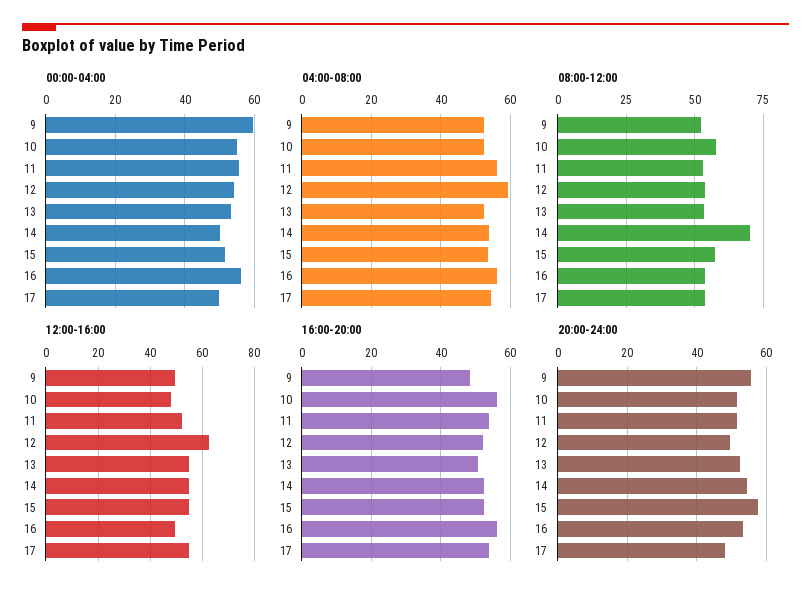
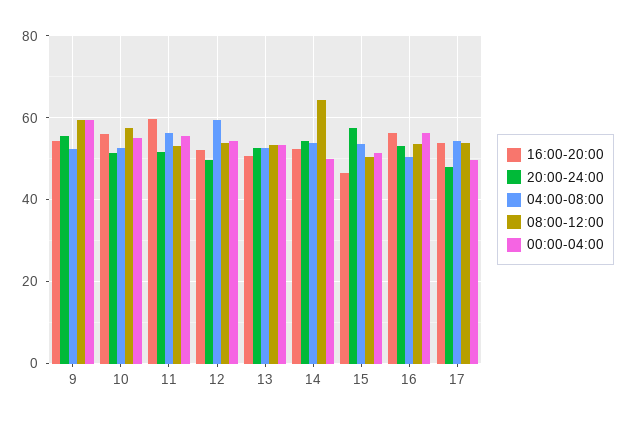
  {
    "00:00-04:00": {
      "9": 60,
      "10": 56,
      "11": 56,
      "12": 54,
      "13": 54,
      "14": 50,
      "15": 52,
      "16": 56,
      "17": 50
    },
    "04:00-08:00": {
      "9": 52,
      "10": 52,
      "11": 56,
      "12": 60,
      "13": 52,
      "14": 54,
      "15": 54,
-     "16": 56,
+     "16": 50,
      "17": 54
    },
    "08:00-12:00": {
-     "9": 52.5,
+     "9": 60,
      "10": 58,
      "11": 54,
      "12": 54,
      "13": 54,
-     "14": 70,
+     "14": 64,
-     "15": 57.5,
+     "15": 50,
      "16": 54,
      "17": 54
    },
-   "12:00-16:00": {
-     "9": 50,
-     "10": 47.5,
-     "11": 52.5,
-     "12": 62.5,
-     "13": 55,
-     "14": 55,
-     "15": 55,
-     "16": 50,
-     "17": 55
-   },
    "16:00-20:00": {
-     "9": 48,
+     "9": 54,
      "10": 56,
-     "11": 54,
+     "11": 60,
      "12": 52,
      "13": 50,
      "14": 52,
-     "15": 52,
+     "15": 46,
      "16": 56,
      "17": 54
    },
    "20:00-24:00": {
      "9": 56,
      "10": 52,
      "11": 52,
      "12": 50,
      "13": 52,
      "14": 54,
      "15": 58,
      "16": 54,
      "17": 48
    }
  }

